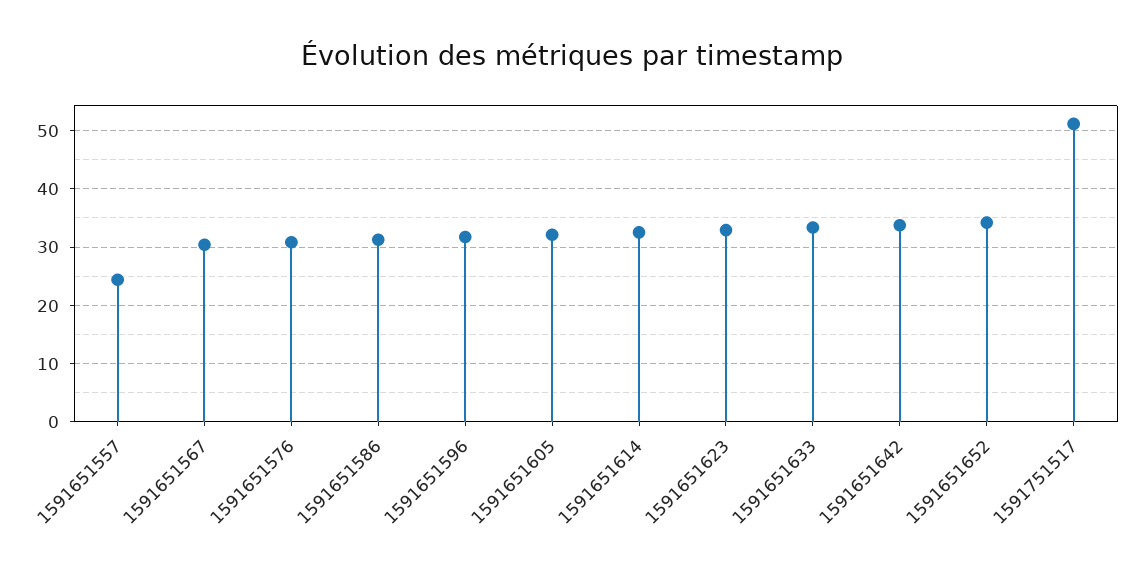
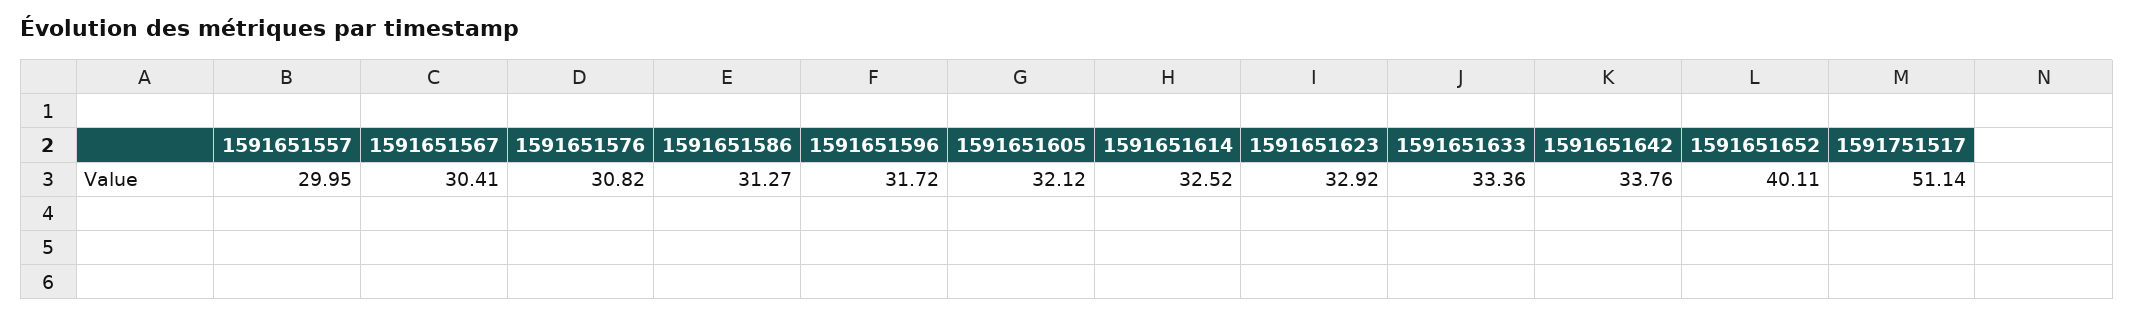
  {
-   "1591651557": 24,
+   "1591651557": 29.95,
    "1591651567": 30.41,
    "1591651576": 30.82,
    "1591651586": 31.27,
    "1591651596": 31.72,
    "1591651605": 32.12,
    "1591651614": 32.52,
    "1591651623": 32.92,
    "1591651633": 33.36,
    "1591651642": 33.76,
-   "1591651652": 34,
+   "1591651652": 40.11,
    "1591751517": 51.14
  }

